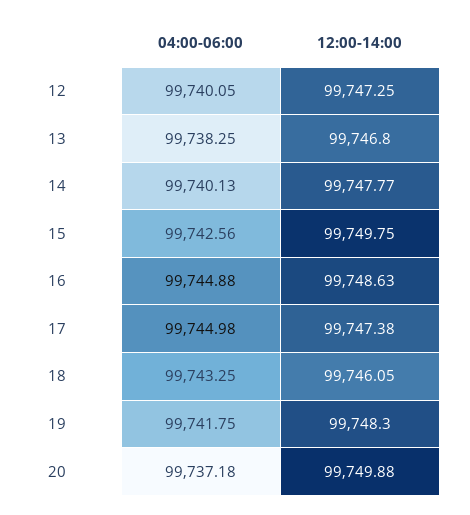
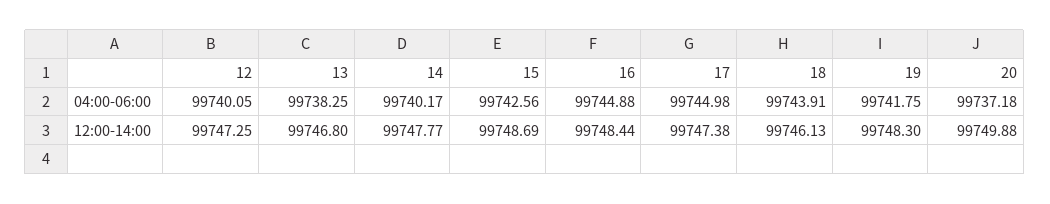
  {
    "04:00-06:00": {
      "12": 99740.05,
      "13": 99738.25,
-     "14": 99740.13,
+     "14": 99740.17,
      "15": 99742.56,
      "16": 99744.88,
      "17": 99744.98,
-     "18": 99743.25,
+     "18": 99743.91,
      "19": 99741.75,
      "20": 99737.18
    },
    "12:00-14:00": {
      "12": 99747.25,
      "13": 99746.8,
      "14": 99747.77,
-     "15": 99749.75,
+     "15": 99748.69,
-     "16": 99748.63,
+     "16": 99748.44,
      "17": 99747.38,
-     "18": 99746.05,
+     "18": 99746.13,
      "19": 99748.3,
      "20": 99749.88
    }
  }

